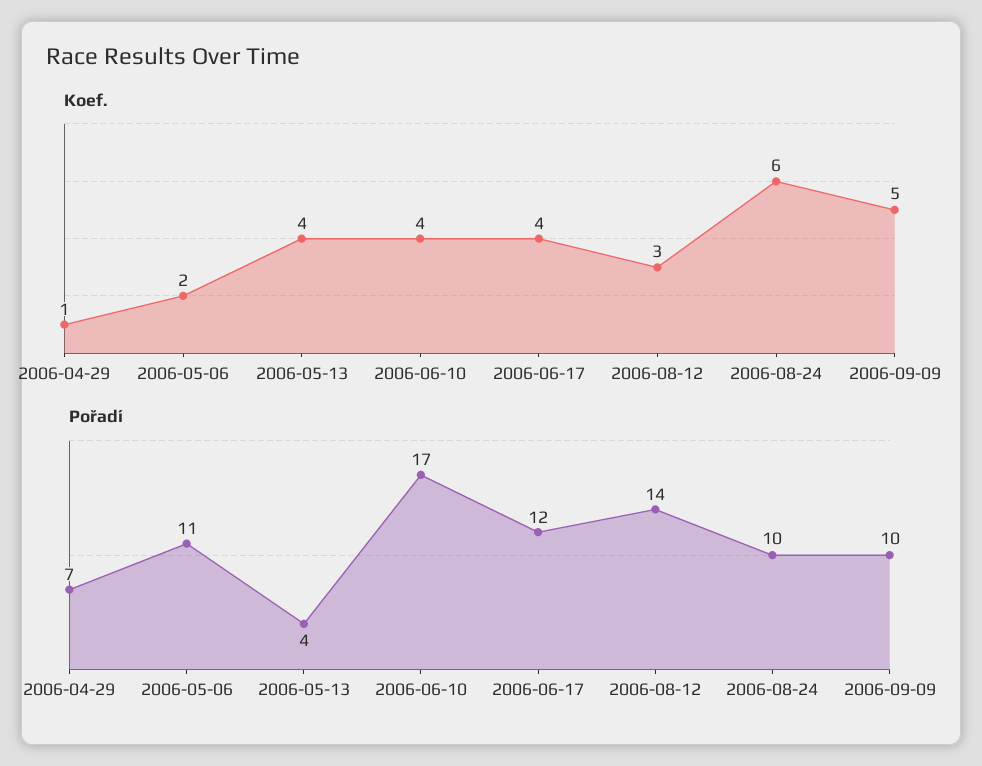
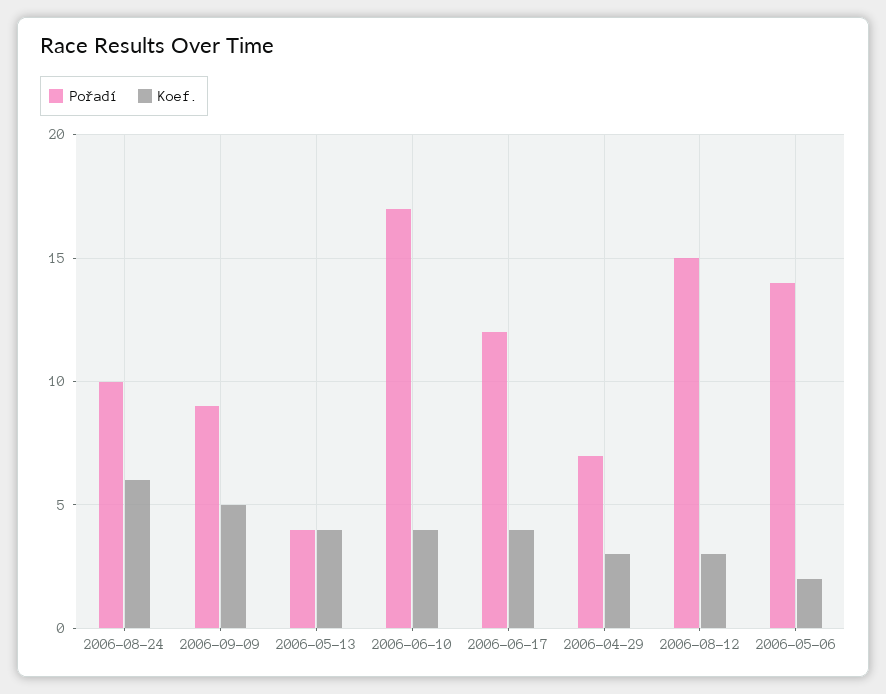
  {
    "Koef.": {
-     "2006-04-29": 1,
+     "2006-04-29": 3,
      "2006-05-06": 2,
      "2006-05-13": 4,
      "2006-06-10": 4,
      "2006-06-17": 4,
      "2006-08-12": 3,
      "2006-08-24": 6,
      "2006-09-09": 5
    },
    "Pořadí": {
      "2006-04-29": 7,
-     "2006-05-06": 11,
+     "2006-05-06": 14,
      "2006-05-13": 4,
      "2006-06-10": 17,
      "2006-06-17": 12,
-     "2006-08-12": 14,
+     "2006-08-12": 15,
      "2006-08-24": 10,
-     "2006-09-09": 10
+     "2006-09-09": 9
    }
  }

